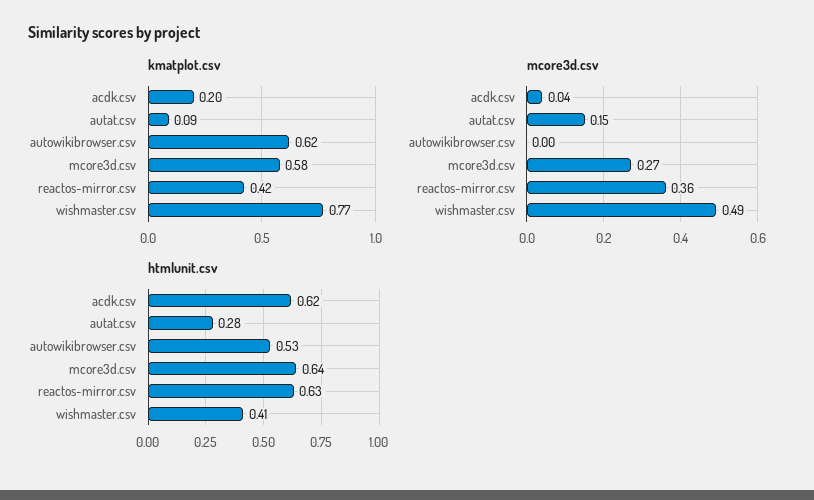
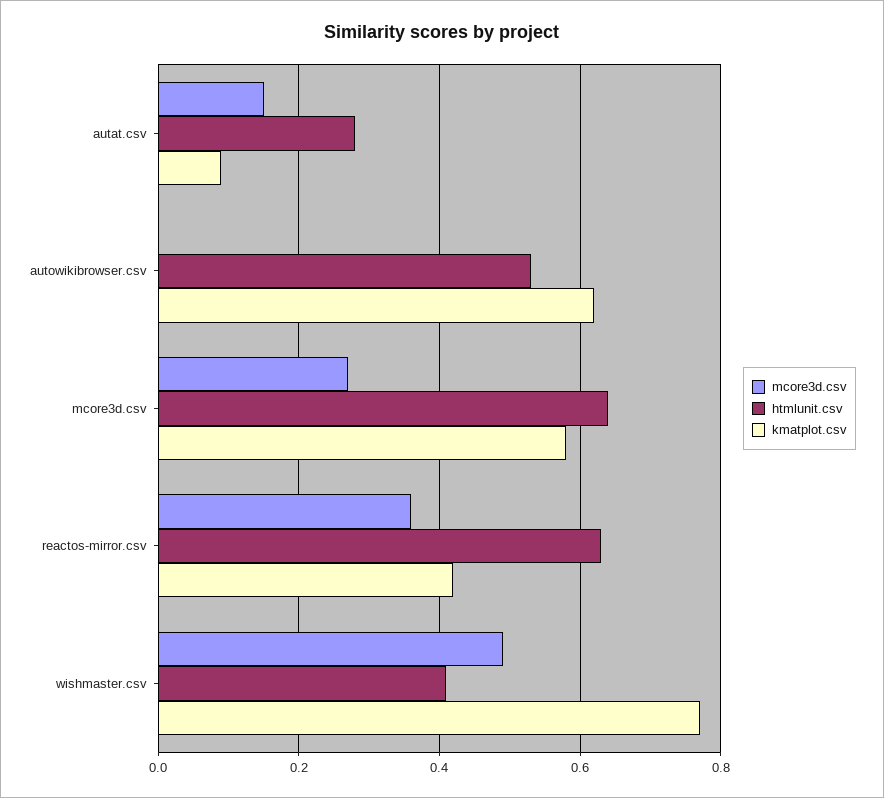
  {
    "kmatplot.csv": {
-     "acdk.csv": 0.2,
      "autat.csv": 0.09,
      "autowikibrowser.csv": 0.62,
      "mcore3d.csv": 0.58,
      "reactos-mirror.csv": 0.42,
      "wishmaster.csv": 0.77
    },
    "mcore3d.csv": {
-     "acdk.csv": 0.04,
      "autat.csv": 0.15,
      "autowikibrowser.csv": 0,
      "mcore3d.csv": 0.27,
      "reactos-mirror.csv": 0.36,
      "wishmaster.csv": 0.49
    },
    "htmlunit.csv": {
-     "acdk.csv": 0.62,
      "autat.csv": 0.28,
      "autowikibrowser.csv": 0.53,
      "mcore3d.csv": 0.64,
      "reactos-mirror.csv": 0.63,
      "wishmaster.csv": 0.41
    }
  }

